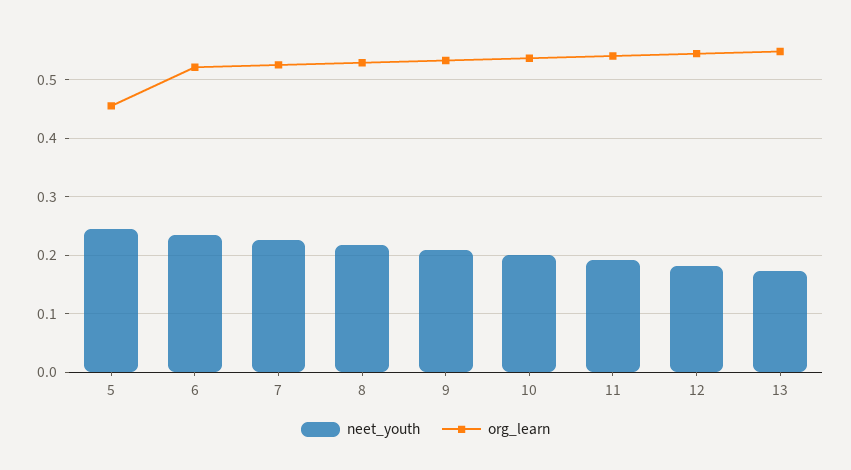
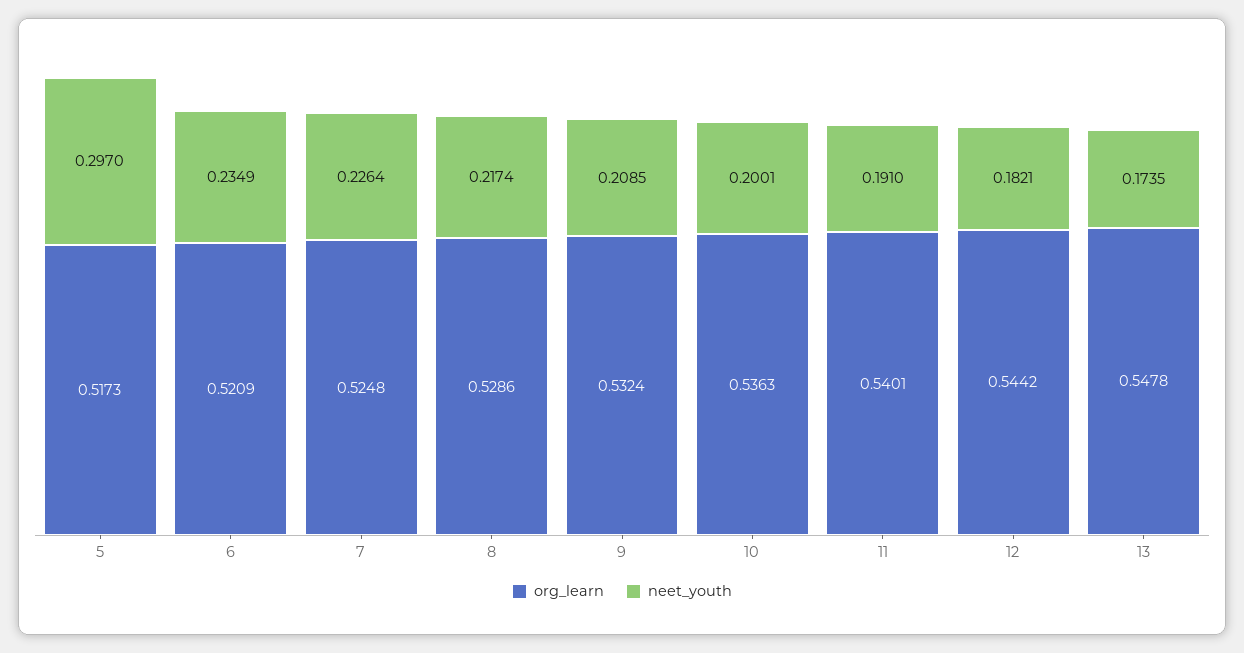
  {
    "neet_youth": {
-     "5": 0.24,
+     "5": 0.297,
      "6": 0.2349,
      "7": 0.2264,
      "8": 0.2174,
      "9": 0.2085,
      "10": 0.2001,
      "11": 0.191,
      "12": 0.1821,
      "13": 0.1735
    },
    "org_learn": {
-     "5": 0.46,
+     "5": 0.5173,
      "6": 0.5209,
      "7": 0.5248,
      "8": 0.5286,
      "9": 0.5324,
      "10": 0.5363,
      "11": 0.5401,
      "12": 0.5442,
      "13": 0.5478
    }
  }

